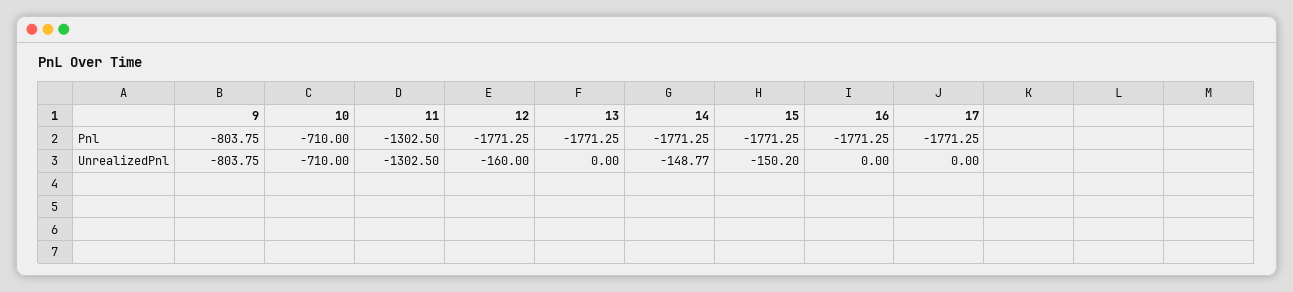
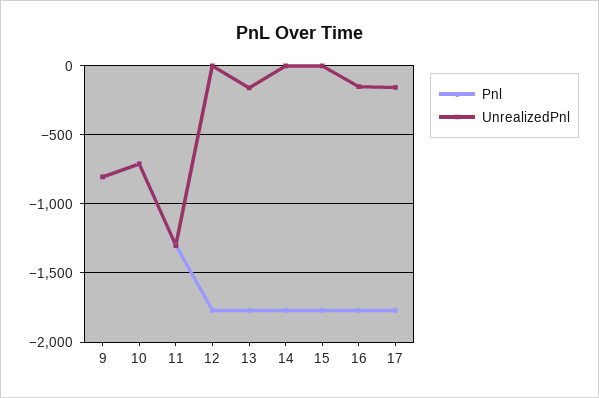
  {
    "Pnl": {
      "9": -803.75,
      "10": -710,
      "11": -1302.5,
      "12": -1771.25,
      "13": -1771.25,
      "14": -1771.25,
      "15": -1771.25,
      "16": -1771.25,
      "17": -1771.25
    },
    "UnrealizedPnl": {
      "9": -803.75,
      "10": -710,
      "11": -1302.5,
-     "12": -160,
+     "12": 0,
-     "13": 0,
+     "13": -150,
-     "14": -148.77,
+     "14": 0,
-     "15": -150.2,
+     "15": 0,
-     "16": 0,
+     "16": -150,
-     "17": 0
+     "17": -150
    }
  }

